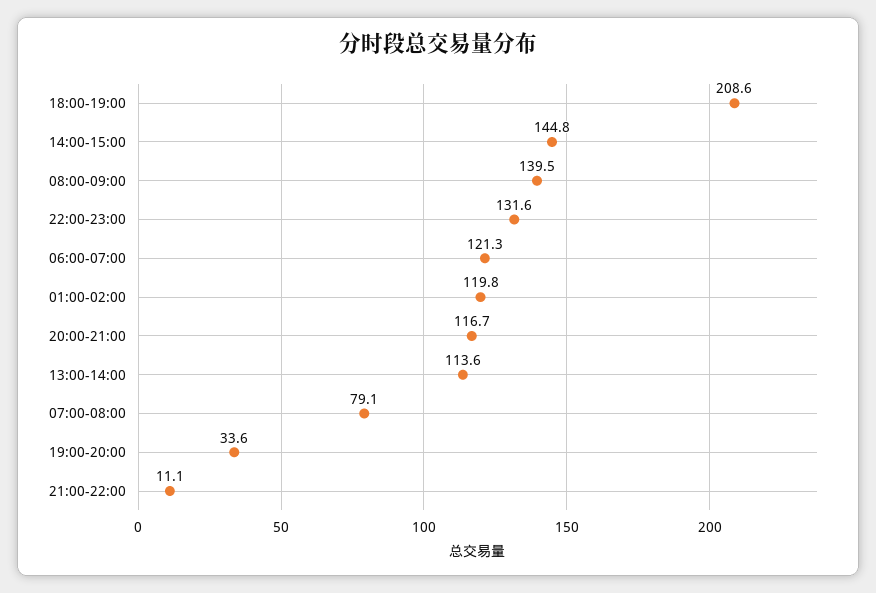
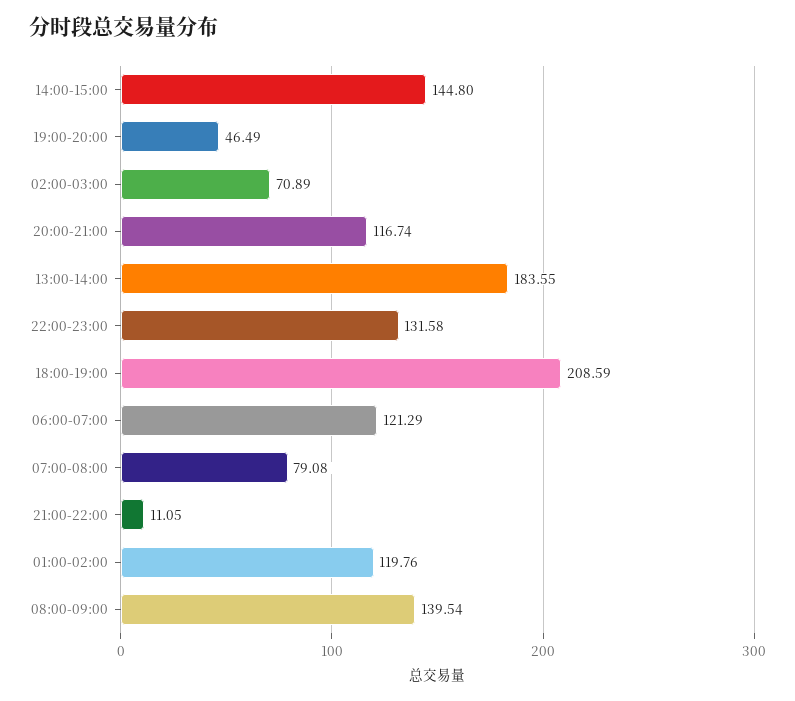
  {
    "18:00-19:00": 208.59,
    "14:00-15:00": 144.8,
    "08:00-09:00": 139.54,
    "22:00-23:00": 131.58,
    "06:00-07:00": 121.29,
    "01:00-02:00": 119.76,
    "20:00-21:00": 116.74,
-   "13:00-14:00": 113.6,
+   "13:00-14:00": 183.55,
    "07:00-08:00": 79.08,
-   "19:00-20:00": 33.6,
+   "19:00-20:00": 46.49,
-   "21:00-22:00": 11.05
+   "21:00-22:00": 11.05,
+   "02:00-03:00": 70.89
  }

